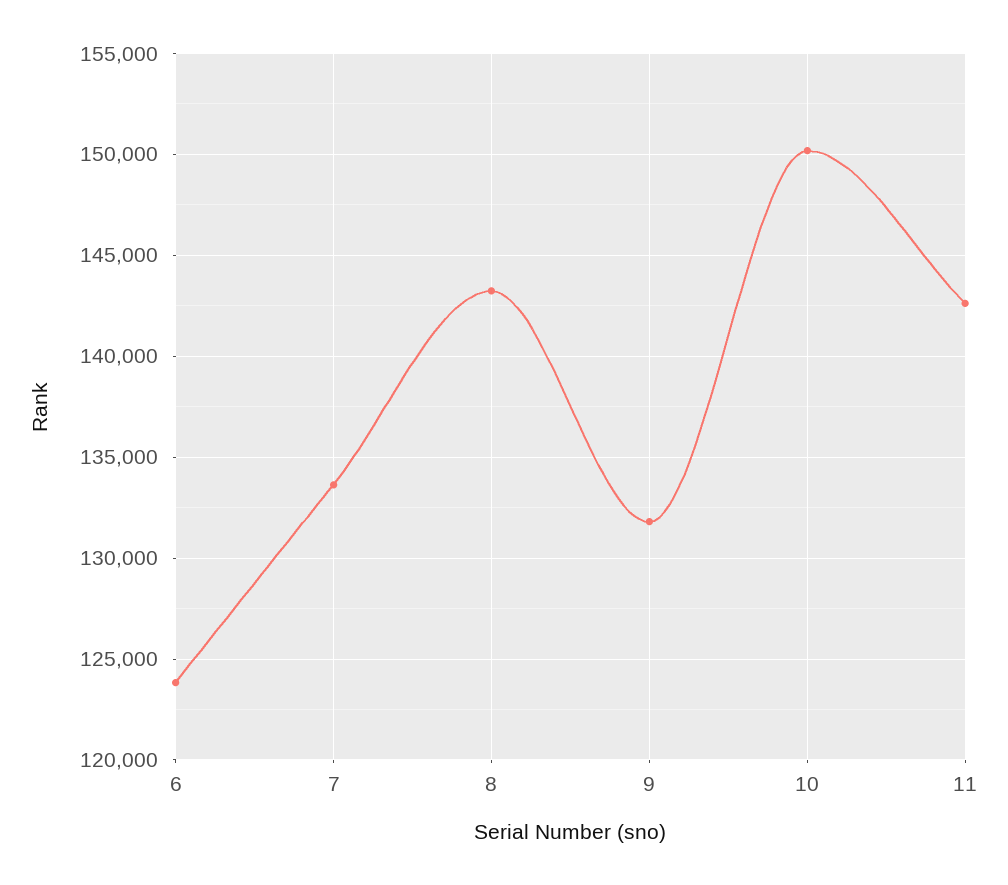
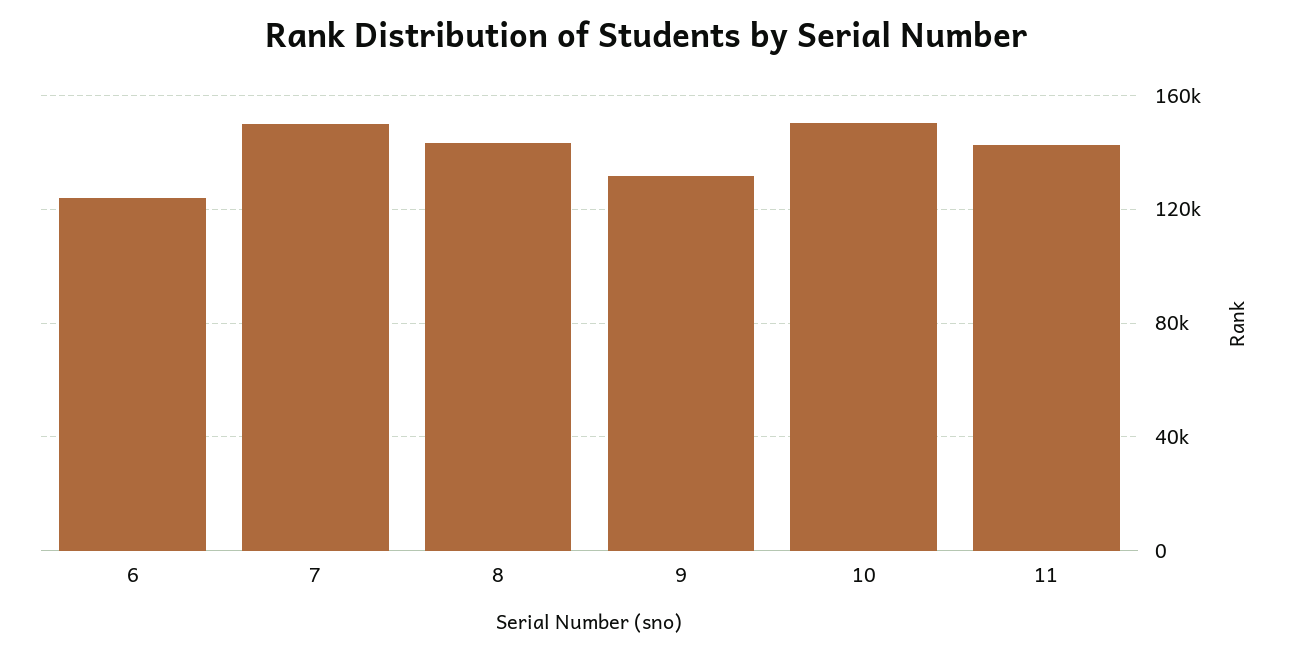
  {
    "6": 124000,
-   "7": 133500,
+   "7": 150000,
    "8": 143000,
    "9": 132000,
    "10": 150000,
    "11": 142500
  }

